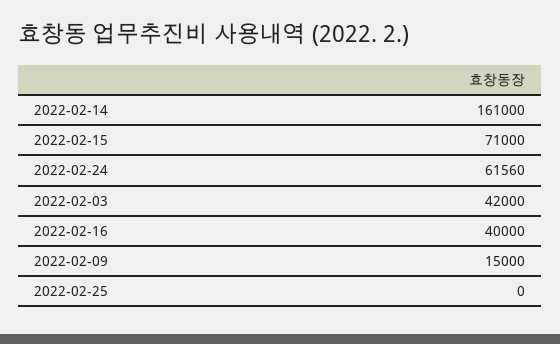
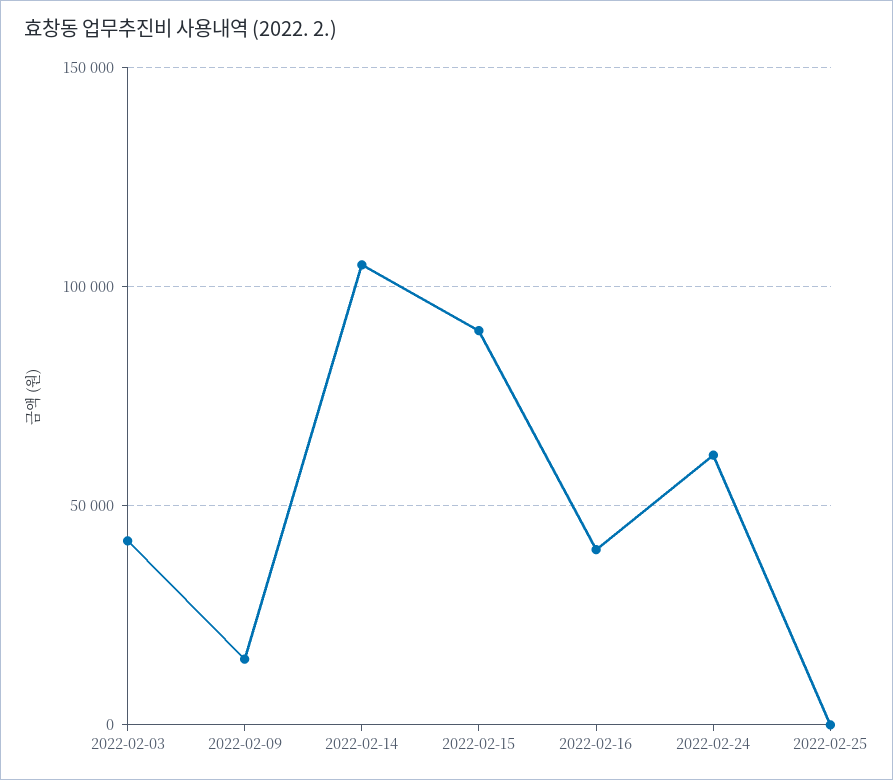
  {
-   "2022-02-14": 161000,
+   "2022-02-14": 105000,
-   "2022-02-15": 71000,
+   "2022-02-15": 90000,
    "2022-02-24": 61560,
    "2022-02-03": 42000,
    "2022-02-16": 40000,
    "2022-02-09": 15000,
    "2022-02-25": 0
  }

